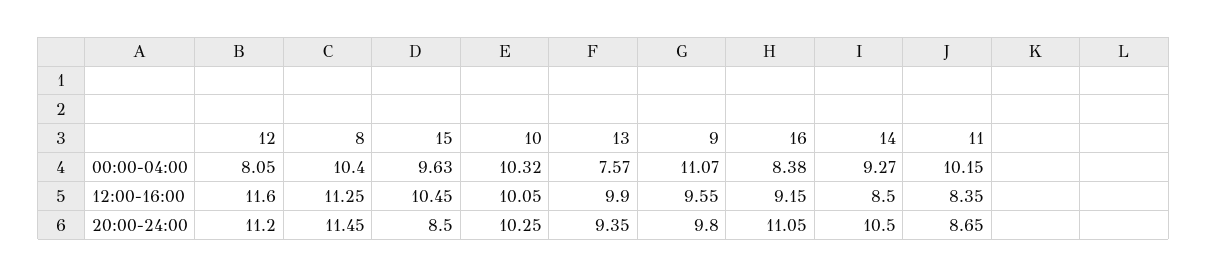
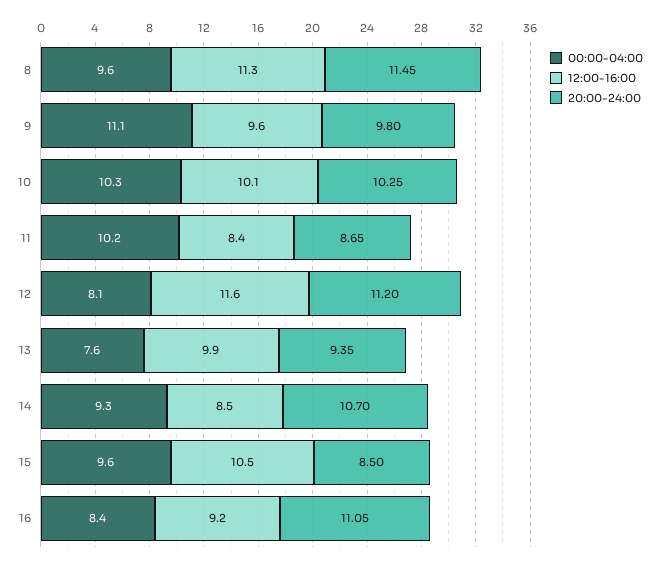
  {
    "00:00-04:00": {
      "12": 8.05,
-     "8": 10.4,
+     "8": 9.6,
      "15": 9.63,
      "10": 10.32,
      "13": 7.57,
      "9": 11.07,
      "16": 8.38,
      "14": 9.27,
      "11": 10.15
    },
    "12:00-16:00": {
      "12": 11.6,
      "8": 11.25,
      "15": 10.45,
      "10": 10.05,
      "13": 9.9,
      "9": 9.55,
      "16": 9.15,
      "14": 8.5,
      "11": 8.35
    },
    "20:00-24:00": {
      "12": 11.2,
      "8": 11.45,
      "15": 8.5,
      "10": 10.25,
      "13": 9.35,
      "9": 9.8,
      "16": 11.05,
-     "14": 10.5,
+     "14": 10.7,
      "11": 8.65
    }
  }

